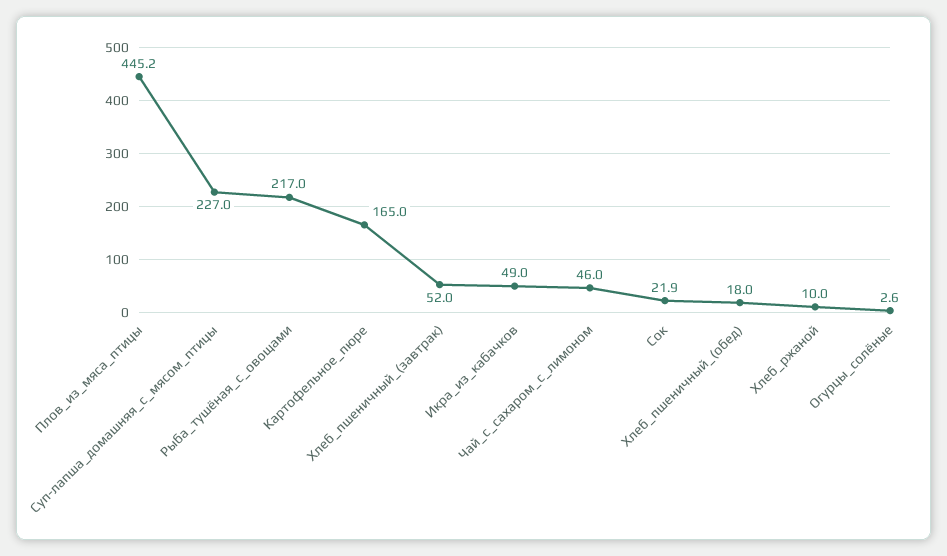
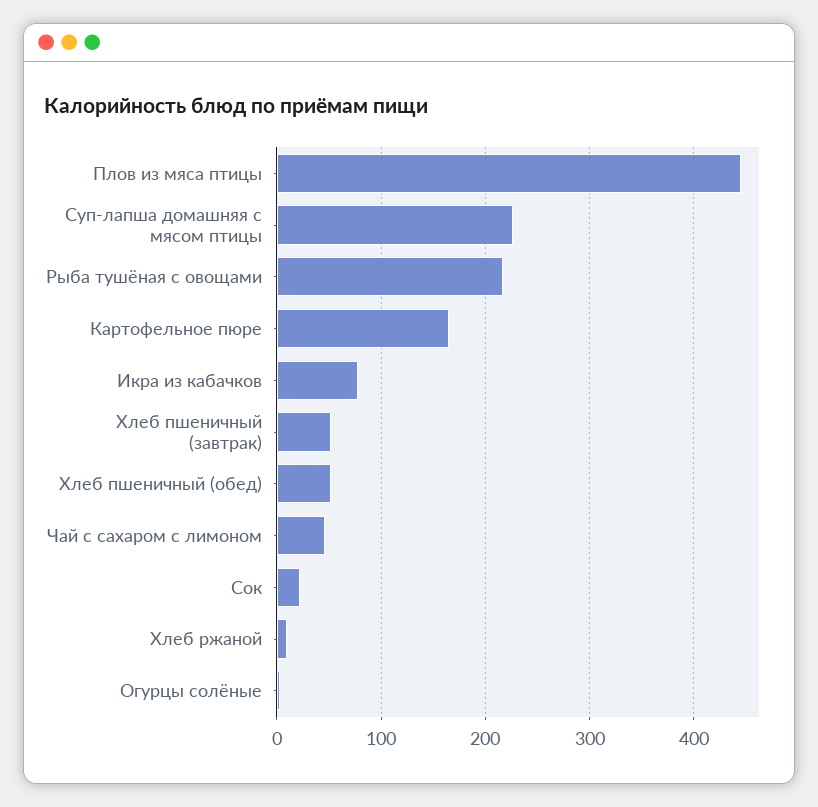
  {
    "Плов_из_мяса_птицы": 445.2,
    "Суп-лапша_домашняя_с_мясом_птицы": 227,
    "Рыба_тушёная_с_овощами": 217,
    "Картофельное_пюре": 165,
    "Хлеб_пшеничный_(завтрак)": 52,
-   "Икра_из_кабачков": 49,
+   "Икра_из_кабачков": 80,
    "Чай_с_сахаром_с_лимоном": 46,
    "Сок": 21.9,
-   "Хлеб_пшеничный_(обед)": 18,
+   "Хлеб_пшеничный_(обед)": 50,
    "Хлеб_ржаной": 10,
    "Огурцы_солёные": 2.6
  }

